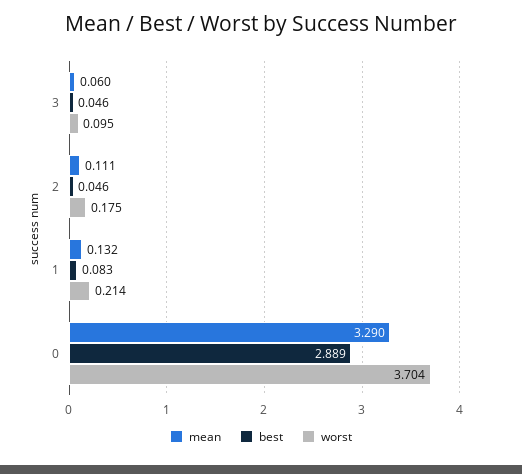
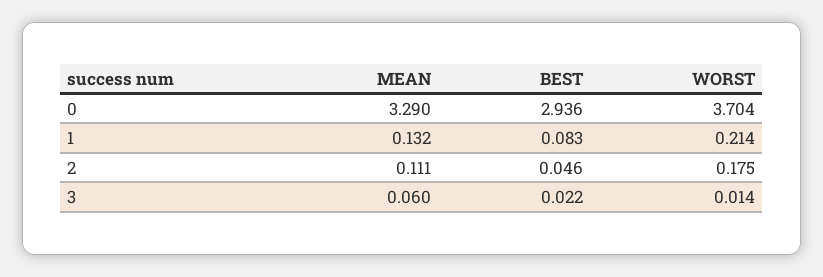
  {
    "mean": {
      "3": 0.06,
      "2": 0.111,
      "1": 0.132,
      "0": 3.29
    },
    "best": {
-     "3": 0.046,
+     "3": 0.022,
      "2": 0.046,
      "1": 0.083,
-     "0": 2.889
+     "0": 2.936
    },
    "worst": {
-     "3": 0.095,
+     "3": 0.014,
      "2": 0.175,
      "1": 0.214,
      "0": 3.704
    }
  }

